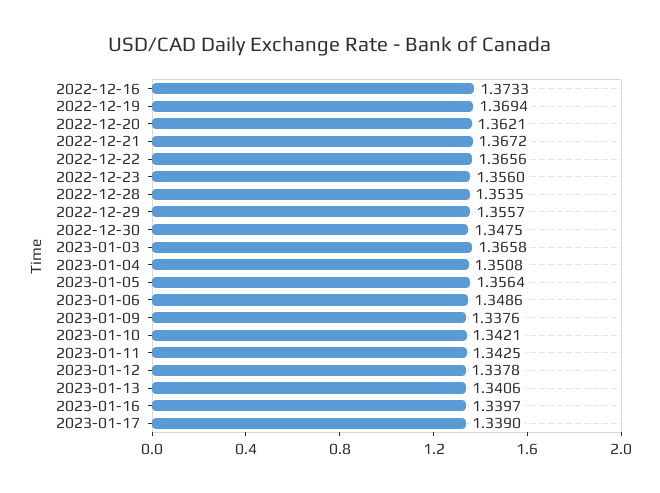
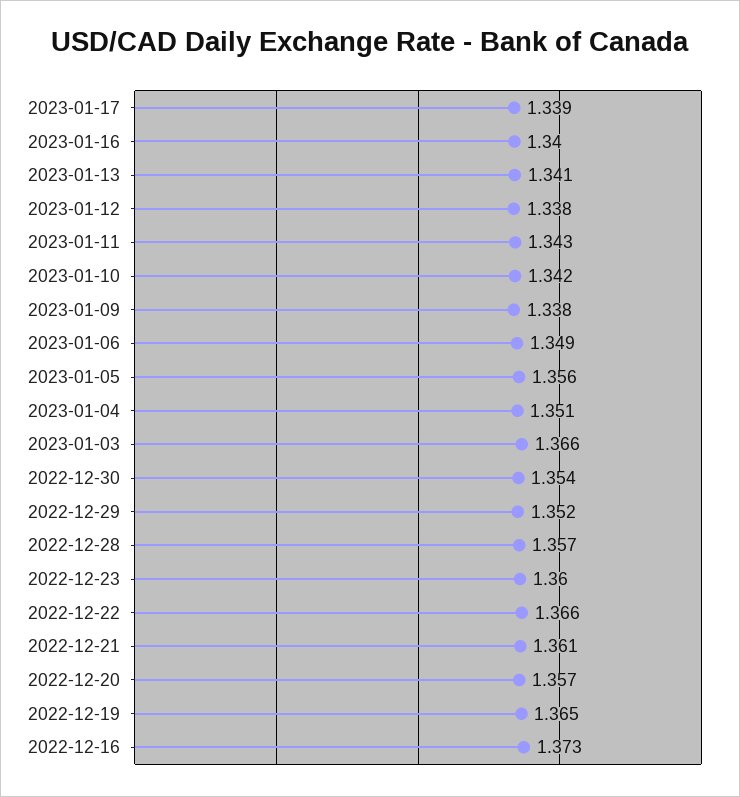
  {
    "2022-12-16": 1.3733,
-   "2022-12-19": 1.3694,
+   "2022-12-19": 1.365,
-   "2022-12-20": 1.3621,
+   "2022-12-20": 1.357,
-   "2022-12-21": 1.3672,
+   "2022-12-21": 1.361,
    "2022-12-22": 1.3656,
-   "2022-12-23": 1.356,
+   "2022-12-23": 1.36,
-   "2022-12-28": 1.3535,
+   "2022-12-28": 1.357,
-   "2022-12-29": 1.3557,
+   "2022-12-29": 1.352,
-   "2022-12-30": 1.3475,
+   "2022-12-30": 1.354,
    "2023-01-03": 1.3658,
    "2023-01-04": 1.3508,
    "2023-01-05": 1.3564,
    "2023-01-06": 1.3486,
    "2023-01-09": 1.3376,
    "2023-01-10": 1.3421,
    "2023-01-11": 1.3425,
    "2023-01-12": 1.3378,
    "2023-01-13": 1.3406,
    "2023-01-16": 1.3397,
    "2023-01-17": 1.339
  }

